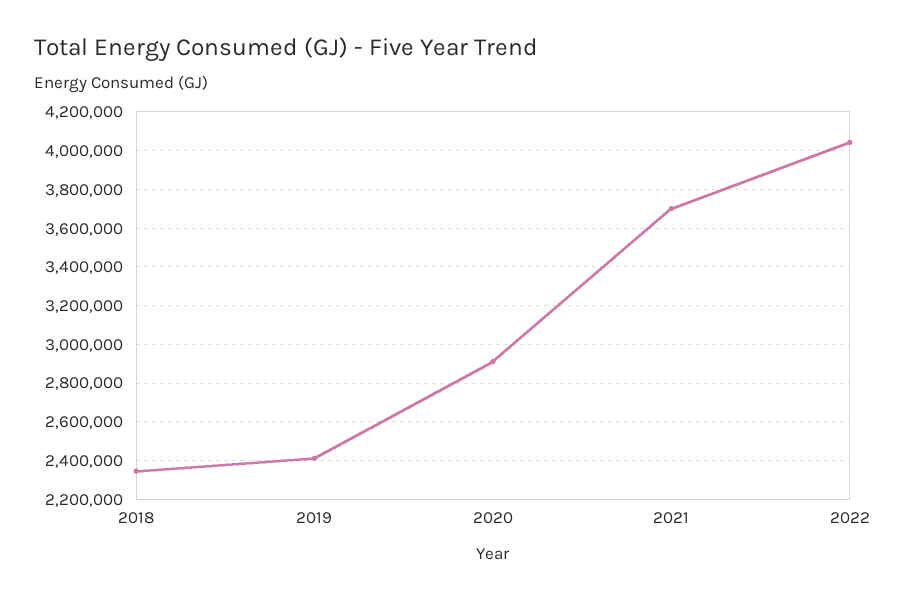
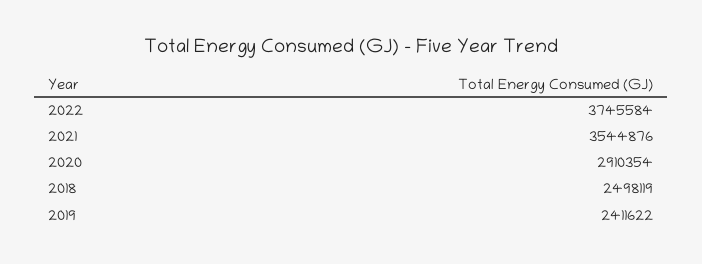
  {
-   "2018": 2350000,
+   "2018": 2498119,
    "2019": 2411622,
    "2020": 2910354,
-   "2021": 3700000,
+   "2021": 3544876,
-   "2022": 4050000
+   "2022": 3745584
  }

